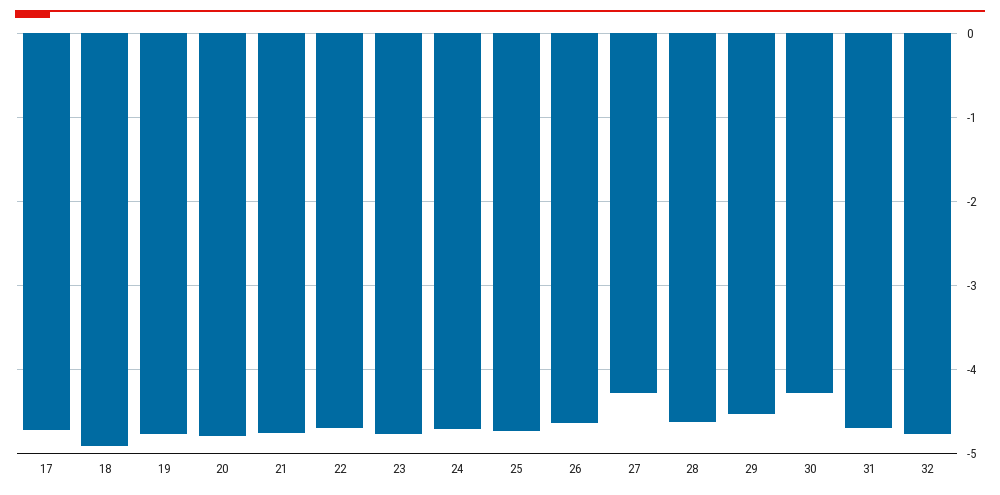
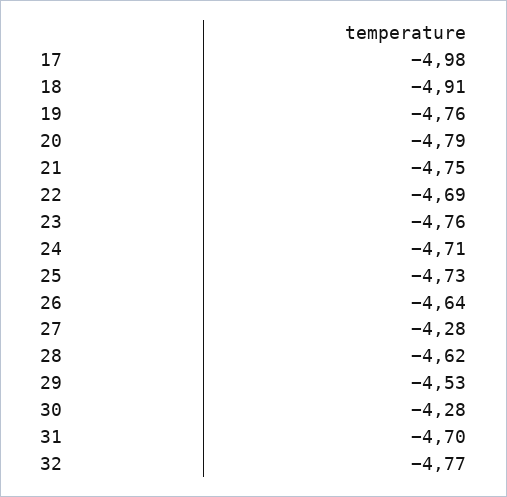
  {
-   "17": -4.7,
+   "17": -4.98,
    "18": -4.91,
    "19": -4.76,
    "20": -4.79,
    "21": -4.75,
    "22": -4.69,
    "23": -4.76,
    "24": -4.71,
    "25": -4.73,
    "26": -4.64,
    "27": -4.28,
    "28": -4.62,
    "29": -4.53,
    "30": -4.28,
    "31": -4.7,
    "32": -4.77
  }

